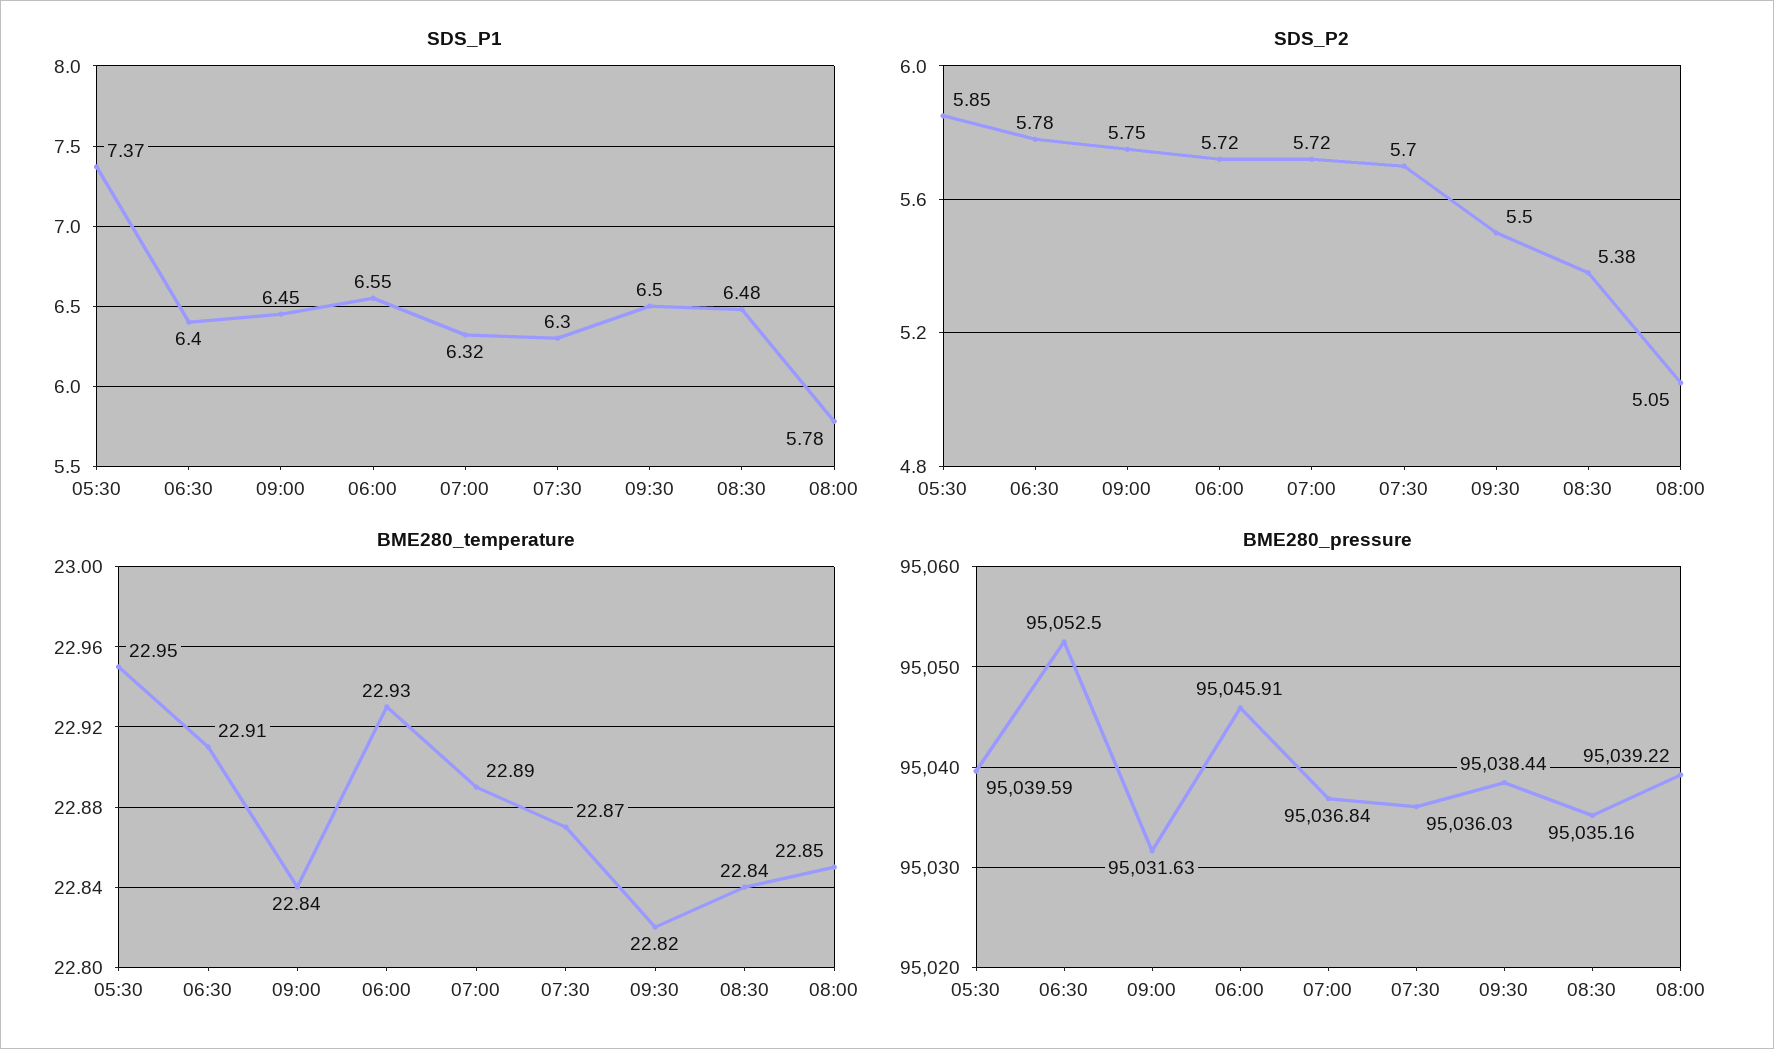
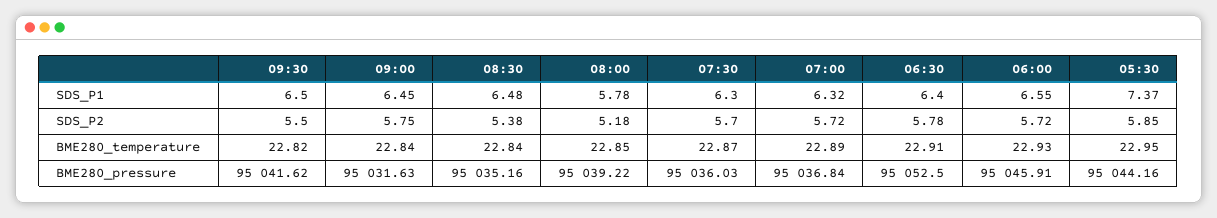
  {
    "SDS_P1": {
      "05:30": 7.37,
      "06:30": 6.4,
      "09:00": 6.45,
      "06:00": 6.55,
      "07:00": 6.32,
      "07:30": 6.3,
      "09:30": 6.5,
      "08:30": 6.48,
      "08:00": 5.78
    },
    "SDS_P2": {
      "05:30": 5.85,
      "06:30": 5.78,
      "09:00": 5.75,
      "06:00": 5.72,
      "07:00": 5.72,
      "07:30": 5.7,
      "09:30": 5.5,
      "08:30": 5.38,
-     "08:00": 5.05
+     "08:00": 5.18
    },
    "BME280_temperature": {
      "05:30": 22.95,
      "06:30": 22.91,
      "09:00": 22.84,
      "06:00": 22.93,
      "07:00": 22.89,
      "07:30": 22.87,
      "09:30": 22.82,
      "08:30": 22.84,
      "08:00": 22.85
    },
    "BME280_pressure": {
-     "05:30": 95039.59,
+     "05:30": 95044.16,
      "06:30": 95052.5,
      "09:00": 95031.63,
      "06:00": 95045.91,
      "07:00": 95036.84,
      "07:30": 95036.03,
-     "09:30": 95038.44,
+     "09:30": 95041.62,
      "08:30": 95035.16,
      "08:00": 95039.22
    }
  }

